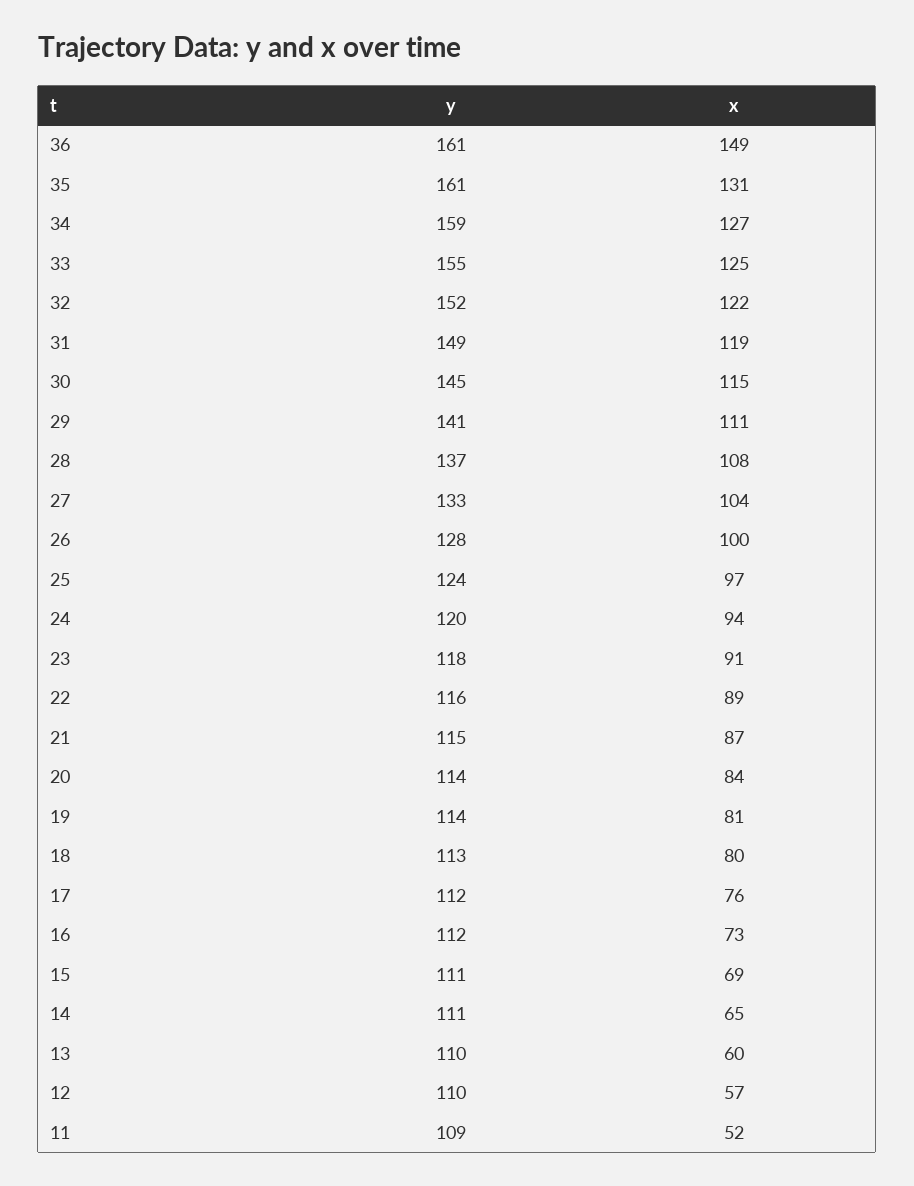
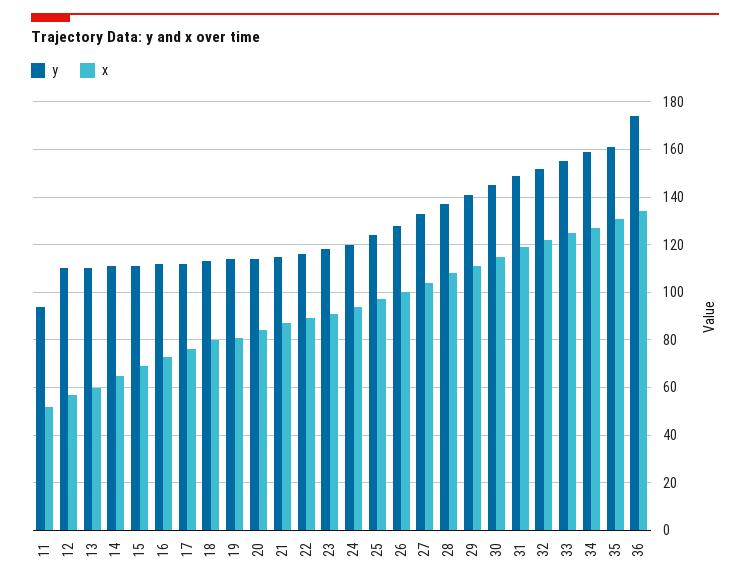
  {
    "y": {
-     "36": 161,
+     "36": 175,
      "35": 161,
      "34": 159,
      "33": 155,
      "32": 152,
      "31": 149,
      "30": 145,
      "29": 141,
      "28": 137,
      "27": 133,
      "26": 128,
      "25": 124,
      "24": 120,
      "23": 118,
      "22": 116,
      "21": 115,
      "20": 114,
      "19": 114,
      "18": 113,
      "17": 112,
      "16": 112,
      "15": 111,
      "14": 111,
      "13": 110,
      "12": 110,
-     "11": 109
+     "11": 95
    },
    "x": {
-     "36": 149,
+     "36": 135,
      "35": 131,
      "34": 127,
      "33": 125,
      "32": 122,
      "31": 119,
      "30": 115,
      "29": 111,
      "28": 108,
      "27": 104,
      "26": 100,
      "25": 97,
      "24": 94,
      "23": 91,
      "22": 89,
      "21": 87,
      "20": 84,
      "19": 81,
      "18": 80,
      "17": 76,
      "16": 73,
      "15": 69,
      "14": 65,
      "13": 60,
      "12": 57,
      "11": 52
    }
  }

